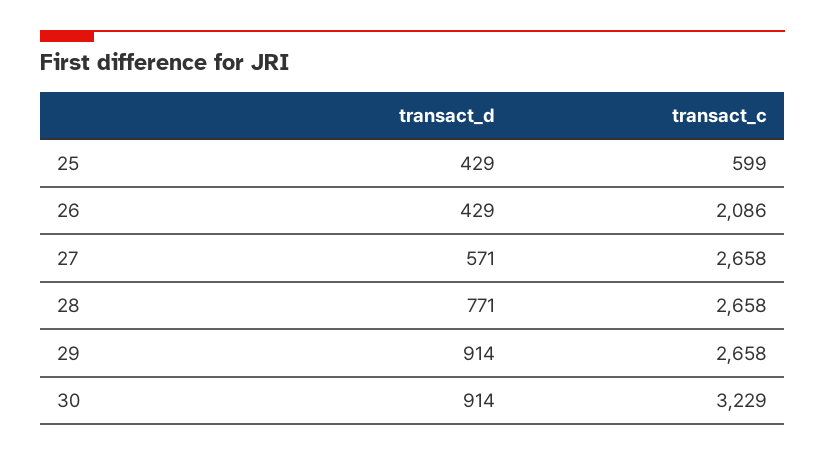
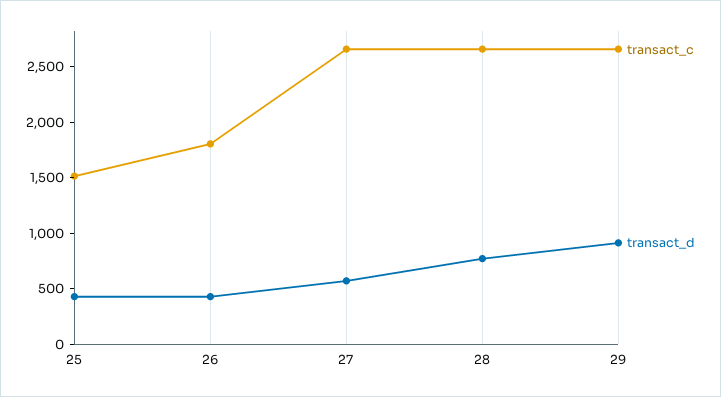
  {
    "transact_d": {
      "25": 429,
      "26": 429,
      "27": 571,
      "28": 771,
-     "29": 914,
+     "29": 914
-     "30": 914
    },
    "transact_c": {
-     "25": 599,
+     "25": 1500,
-     "26": 2086,
+     "26": 1800,
      "27": 2658,
      "28": 2658,
-     "29": 2658,
+     "29": 2658
-     "30": 3229
    }
  }

